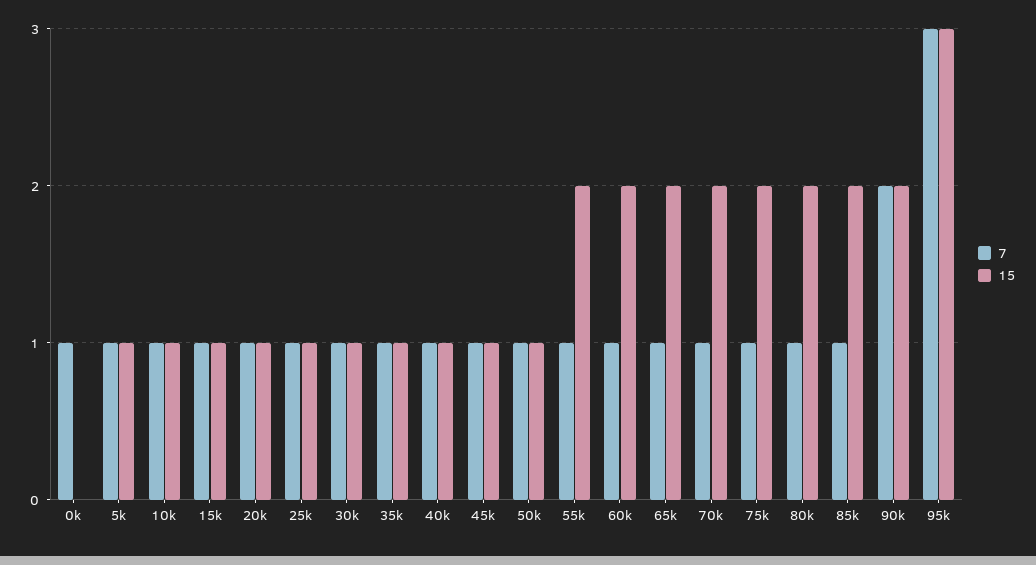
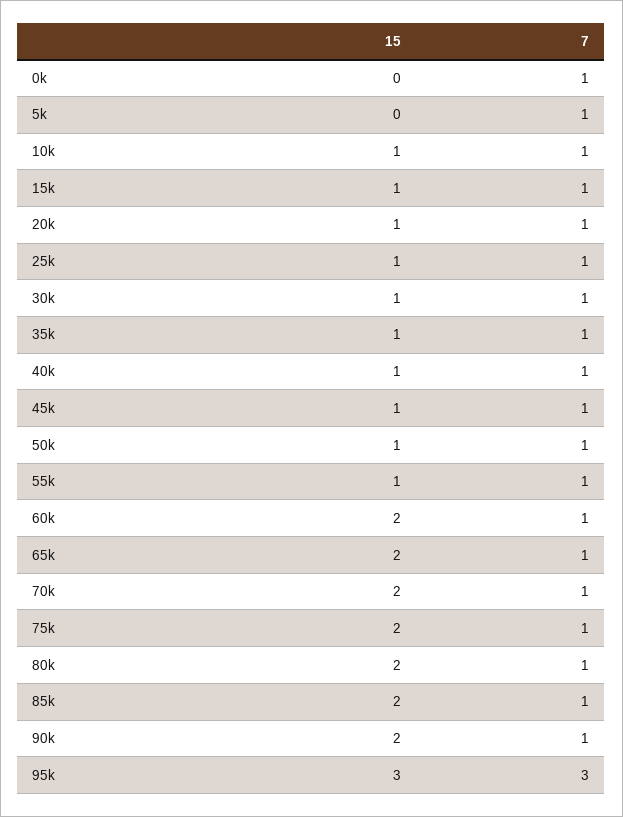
  {
    "7": {
      "0k": 1,
      "5k": 1,
      "10k": 1,
      "15k": 1,
      "20k": 1,
      "25k": 1,
      "30k": 1,
      "35k": 1,
      "40k": 1,
      "45k": 1,
      "50k": 1,
      "55k": 1,
      "60k": 1,
      "65k": 1,
      "70k": 1,
      "75k": 1,
      "80k": 1,
      "85k": 1,
-     "90k": 2,
+     "90k": 1,
      "95k": 3
    },
    "15": {
      "0k": 0,
-     "5k": 1,
+     "5k": 0,
      "10k": 1,
      "15k": 1,
      "20k": 1,
      "25k": 1,
      "30k": 1,
      "35k": 1,
      "40k": 1,
      "45k": 1,
      "50k": 1,
-     "55k": 2,
+     "55k": 1,
      "60k": 2,
      "65k": 2,
      "70k": 2,
      "75k": 2,
      "80k": 2,
      "85k": 2,
      "90k": 2,
      "95k": 3
    }
  }

